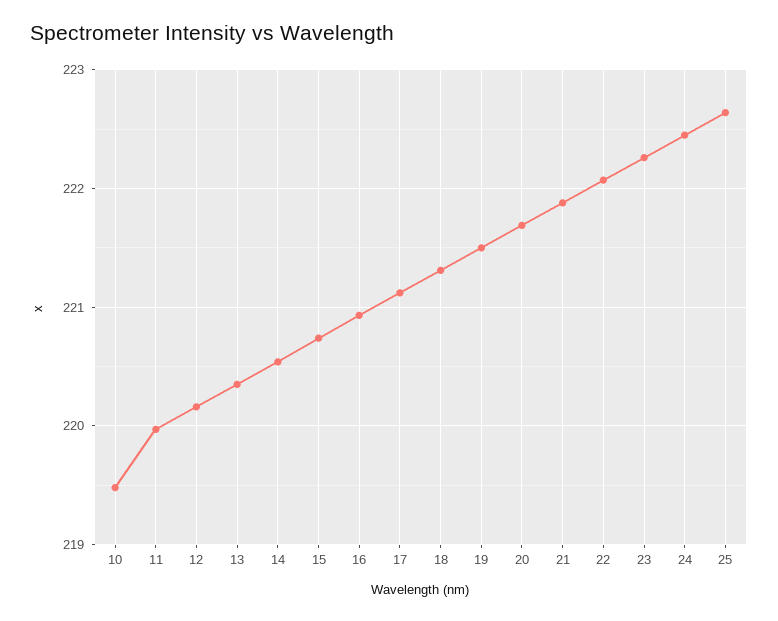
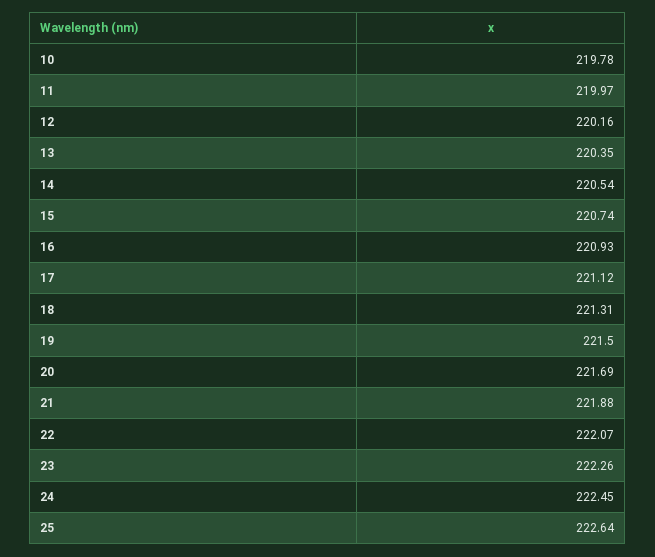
  {
-   "10": 219.5,
+   "10": 219.78,
    "11": 219.97,
    "12": 220.16,
    "13": 220.35,
    "14": 220.54,
    "15": 220.74,
    "16": 220.93,
    "17": 221.12,
    "18": 221.31,
    "19": 221.5,
    "20": 221.69,
    "21": 221.88,
    "22": 222.07,
    "23": 222.26,
    "24": 222.45,
    "25": 222.64
  }

